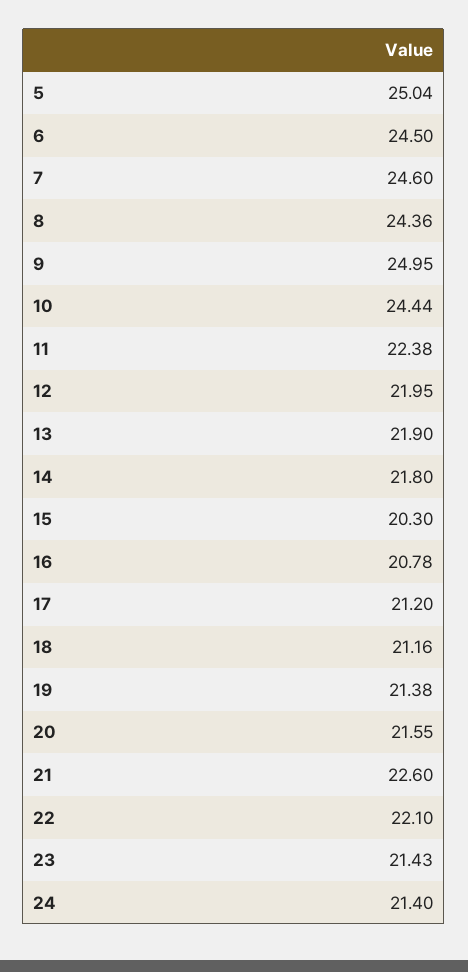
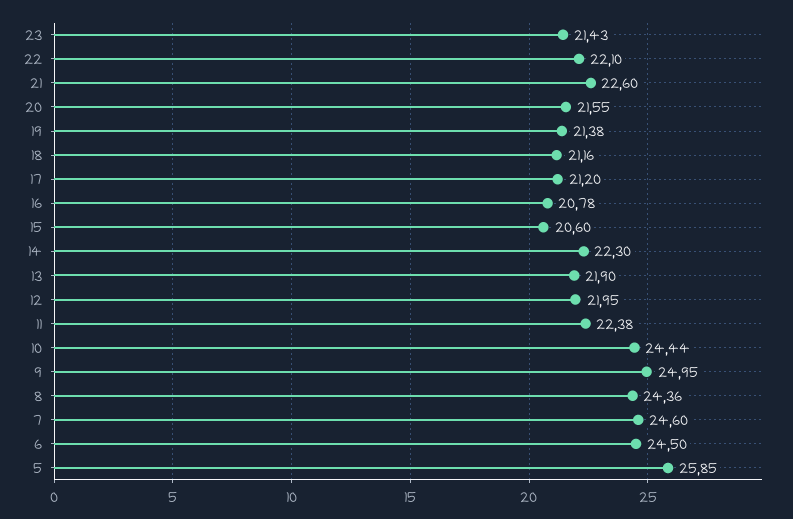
  {
-   "5": 25.04,
+   "5": 25.85,
    "6": 24.5,
    "7": 24.6,
    "8": 24.36,
    "9": 24.95,
    "10": 24.44,
    "11": 22.38,
    "12": 21.95,
    "13": 21.9,
-   "14": 21.8,
+   "14": 22.3,
-   "15": 20.3,
+   "15": 20.6,
    "16": 20.78,
    "17": 21.2,
    "18": 21.16,
    "19": 21.38,
    "20": 21.55,
    "21": 22.6,
    "22": 22.1,
-   "23": 21.43,
+   "23": 21.43
-   "24": 21.4
  }

